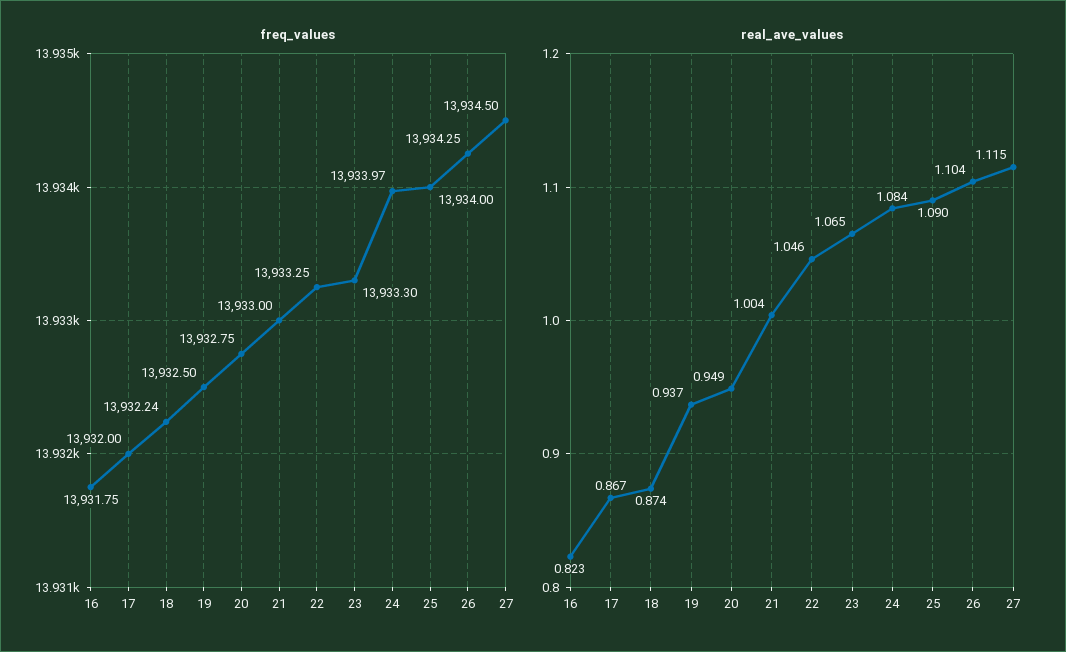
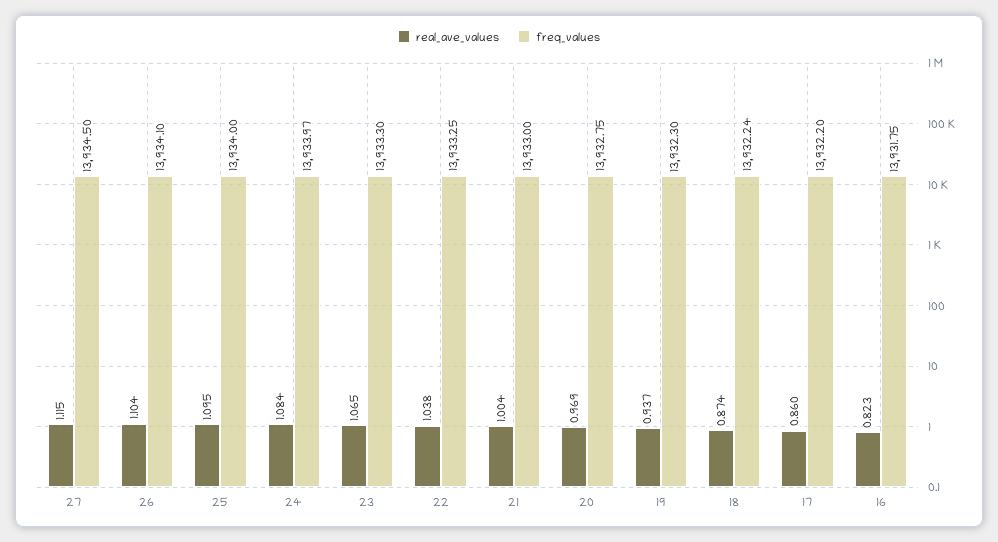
  {
    "freq_values": {
      "16": 13931.75,
-     "17": 13932,
+     "17": 13932.2,
      "18": 13932.24,
-     "19": 13932.5,
+     "19": 13932.3,
      "20": 13932.75,
      "21": 13933,
      "22": 13933.25,
      "23": 13933.3,
      "24": 13933.97,
      "25": 13934,
-     "26": 13934.25,
+     "26": 13934.1,
      "27": 13934.5
    },
    "real_ave_values": {
      "16": 0.823,
-     "17": 0.867,
+     "17": 0.86,
      "18": 0.874,
      "19": 0.937,
-     "20": 0.949,
+     "20": 0.969,
      "21": 1.004,
-     "22": 1.046,
+     "22": 1.038,
      "23": 1.065,
      "24": 1.084,
-     "25": 1.09,
+     "25": 1.095,
      "26": 1.104,
      "27": 1.115
    }
  }

